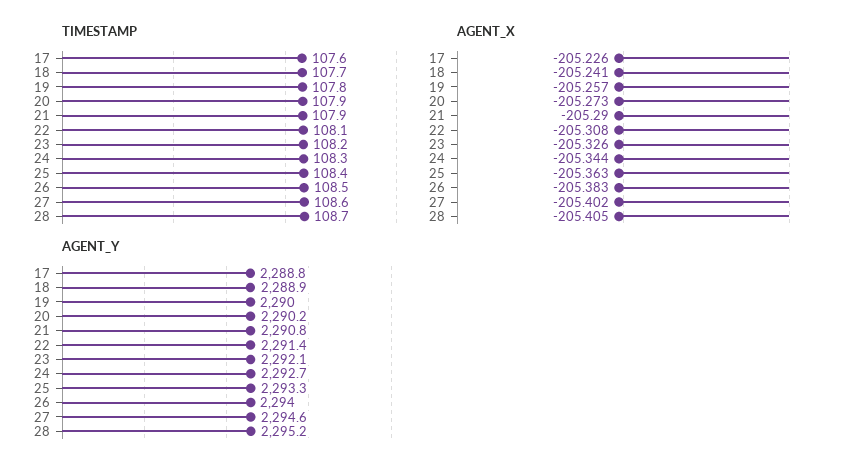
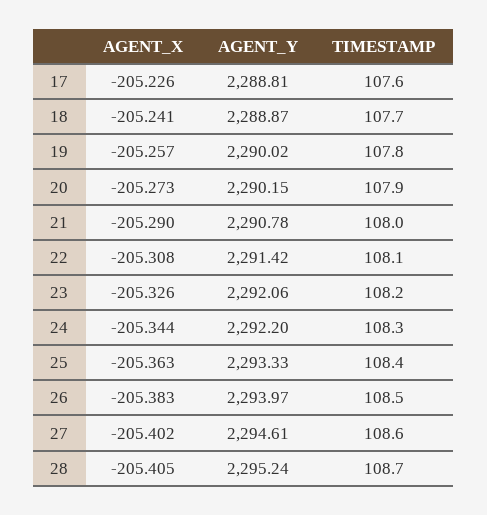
  {
    "TIMESTAMP": {
      "17": 107.6,
      "18": 107.7,
      "19": 107.8,
      "20": 107.9,
-     "21": 107.9,
+     "21": 108,
      "22": 108.1,
      "23": 108.2,
      "24": 108.3,
      "25": 108.4,
      "26": 108.5,
      "27": 108.6,
      "28": 108.7
    },
    "AGENT_X": {
      "17": -205.226,
      "18": -205.241,
      "19": -205.257,
      "20": -205.273,
      "21": -205.29,
      "22": -205.308,
      "23": -205.326,
      "24": -205.344,
      "25": -205.363,
      "26": -205.383,
      "27": -205.402,
      "28": -205.405
    },
    "AGENT_Y": {
      "17": 2288.81,
      "18": 2288.87,
      "19": 2290.02,
      "20": 2290.15,
      "21": 2290.78,
      "22": 2291.42,
      "23": 2292.06,
-     "24": 2292.7,
+     "24": 2292.2,
      "25": 2293.33,
      "26": 2293.97,
      "27": 2294.61,
      "28": 2295.24
    }
  }

